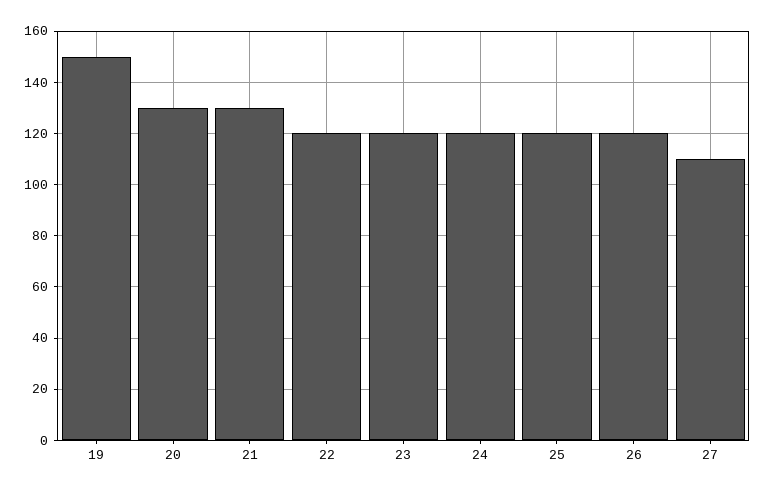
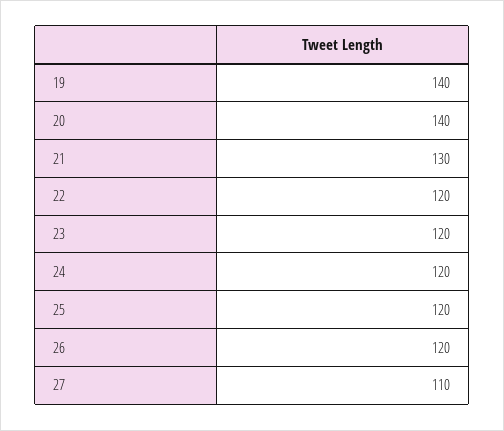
  {
-   "19": 150,
+   "19": 140,
-   "20": 130,
+   "20": 140,
    "21": 130,
    "22": 120,
    "23": 120,
    "24": 120,
    "25": 120,
    "26": 120,
    "27": 110
  }

